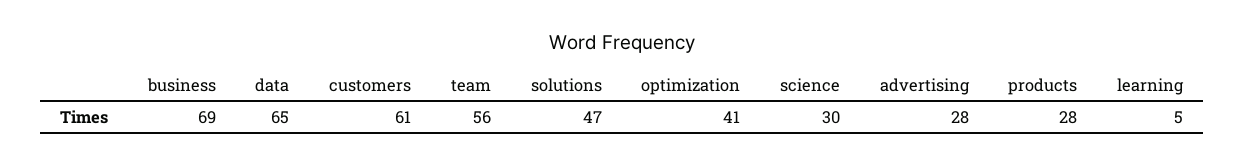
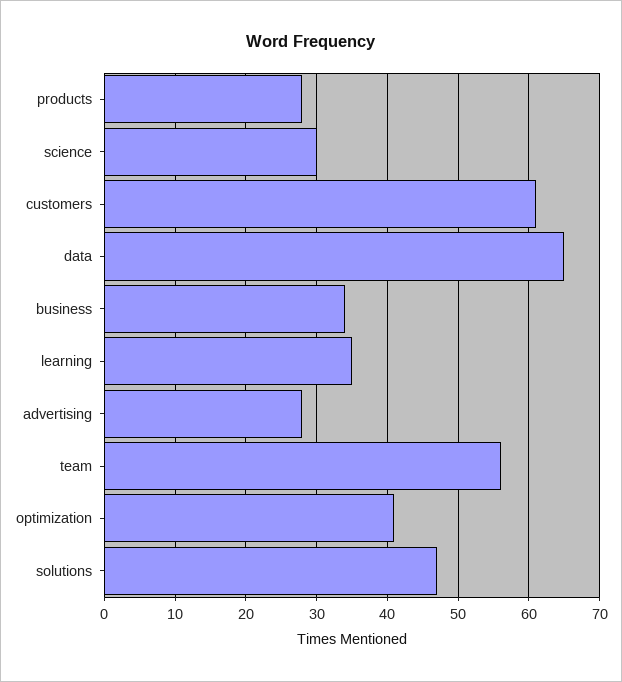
  {
-   "business": 69,
+   "business": 34,
    "data": 65,
    "customers": 61,
    "team": 56,
    "solutions": 47,
    "optimization": 41,
    "science": 30,
    "advertising": 28,
    "products": 28,
-   "learning": 5
+   "learning": 35
  }

